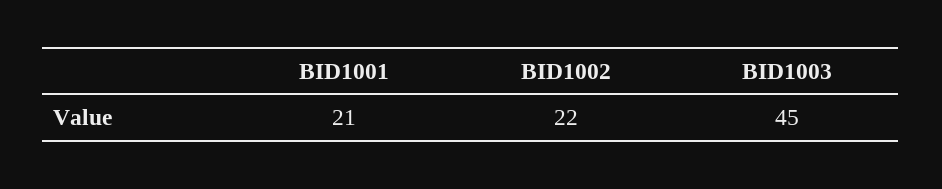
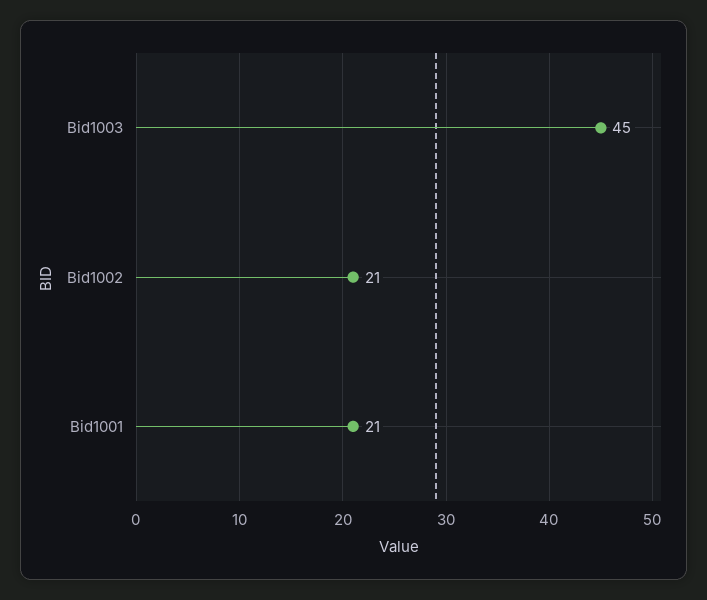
  {
    "BID1001": 21,
-   "BID1002": 22,
+   "BID1002": 21,
    "BID1003": 45
  }

